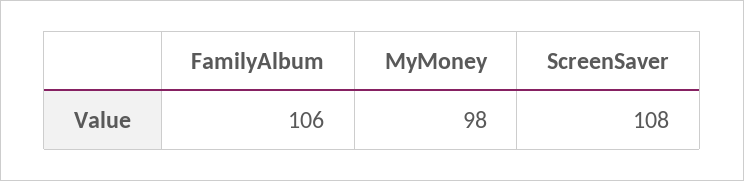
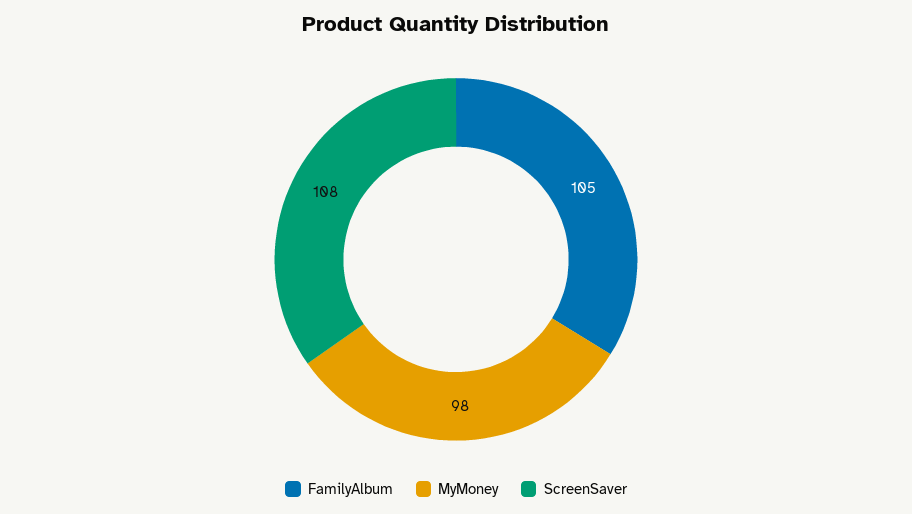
  {
-   "FamilyAlbum": 106,
+   "FamilyAlbum": 105,
    "MyMoney": 98,
    "ScreenSaver": 108
  }

